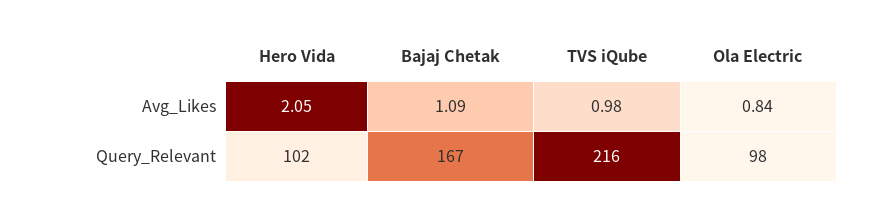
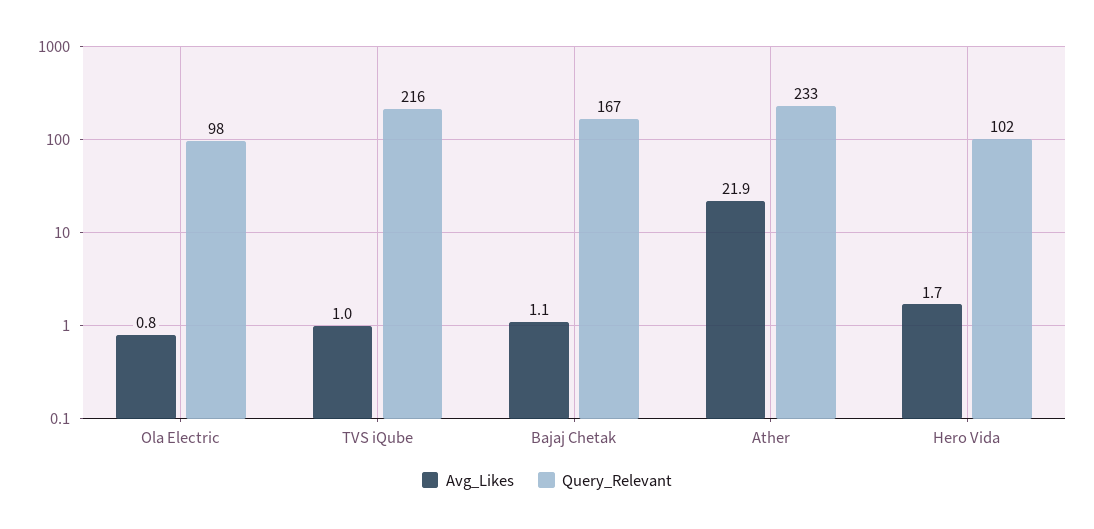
  {
    "Avg_Likes": {
-     "Hero Vida": 2.05,
+     "Hero Vida": 1.7,
      "Bajaj Chetak": 1.09,
      "TVS iQube": 0.98,
-     "Ola Electric": 0.84
+     "Ola Electric": 0.84,
+     "Ather": 21.9
    },
    "Query_Relevant": {
      "Hero Vida": 102,
      "Bajaj Chetak": 167,
      "TVS iQube": 216,
-     "Ola Electric": 98
+     "Ola Electric": 98,
+     "Ather": 233
    }
  }

